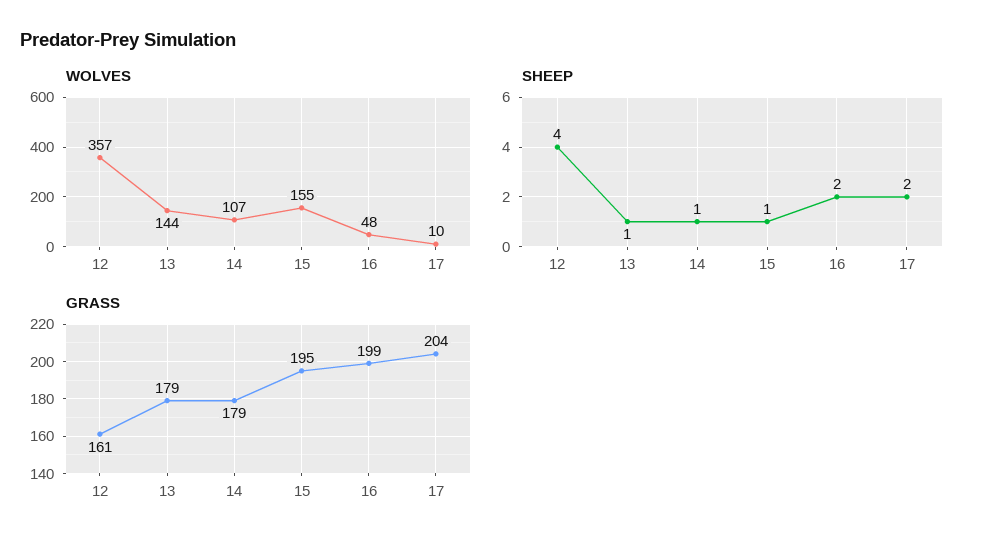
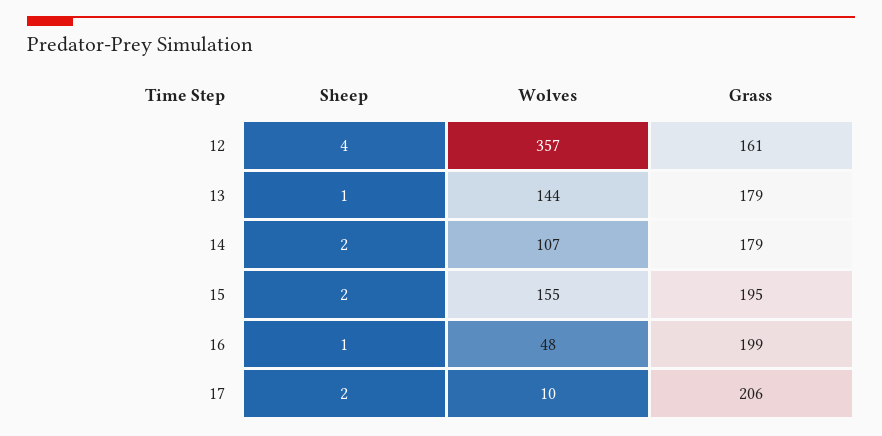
  {
    "WOLVES": {
      "12": 357,
      "13": 144,
      "14": 107,
      "15": 155,
      "16": 48,
      "17": 10
    },
    "SHEEP": {
      "12": 4,
      "13": 1,
-     "14": 1,
+     "14": 2,
-     "15": 1,
+     "15": 2,
-     "16": 2,
+     "16": 1,
      "17": 2
    },
    "GRASS": {
      "12": 161,
      "13": 179,
      "14": 179,
      "15": 195,
      "16": 199,
-     "17": 204
+     "17": 206
    }
  }

